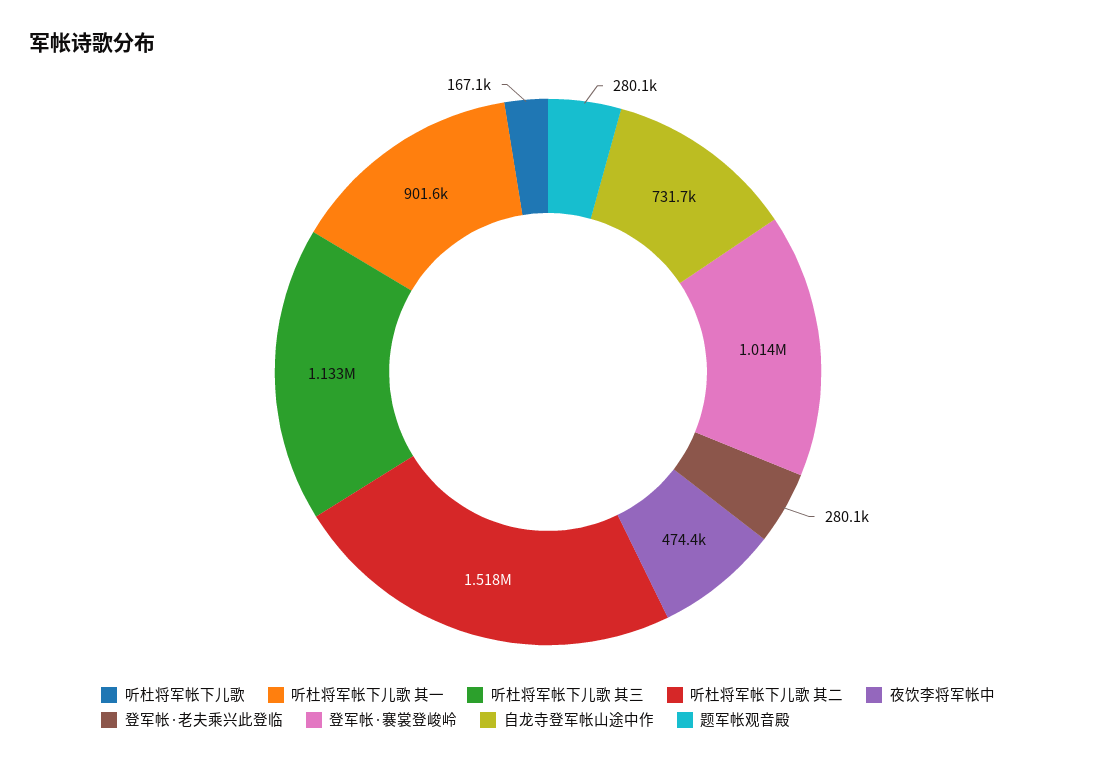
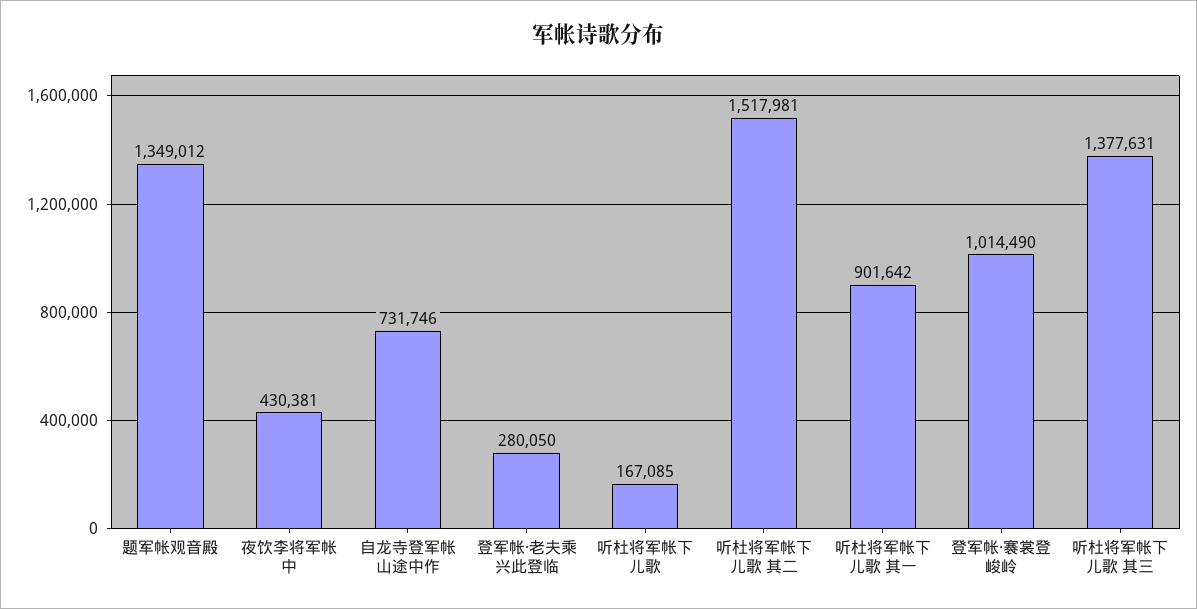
  {
    "听杜将军帐下儿歌": 167085,
    "听杜将军帐下儿歌 其一": 901642,
-   "听杜将军帐下儿歌 其三": 1133000,
+   "听杜将军帐下儿歌 其三": 1377631,
    "听杜将军帐下儿歌 其二": 1517981,
-   "夜饮李将军帐中": 474400,
+   "夜饮李将军帐中": 430381,
    "登军帐·老夫乘兴此登临": 280050,
    "登军帐·褰裳登峻岭": 1014490,
    "自龙寺登军帐山途中作": 731746,
-   "题军帐观音殿": 280100
+   "题军帐观音殿": 1349012
  }

